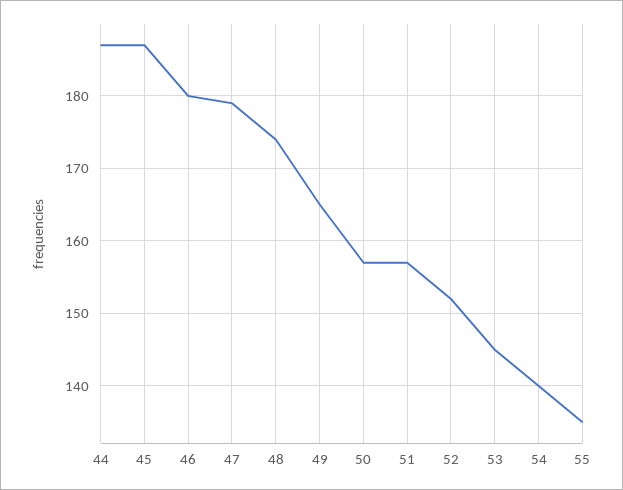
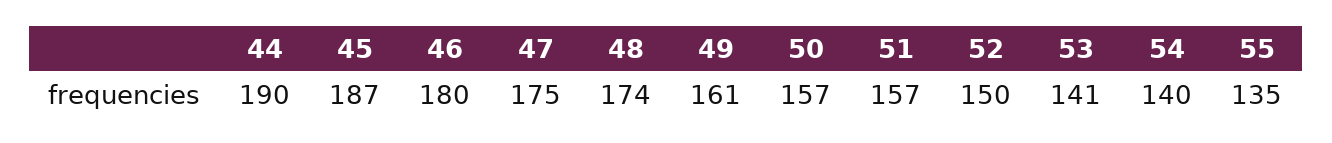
  {
-   "44": 187,
+   "44": 190,
    "45": 187,
    "46": 180,
-   "47": 179,
+   "47": 175,
    "48": 174,
-   "49": 165,
+   "49": 161,
    "50": 157,
    "51": 157,
-   "52": 152,
+   "52": 150,
-   "53": 145,
+   "53": 141,
    "54": 140,
    "55": 135
  }

